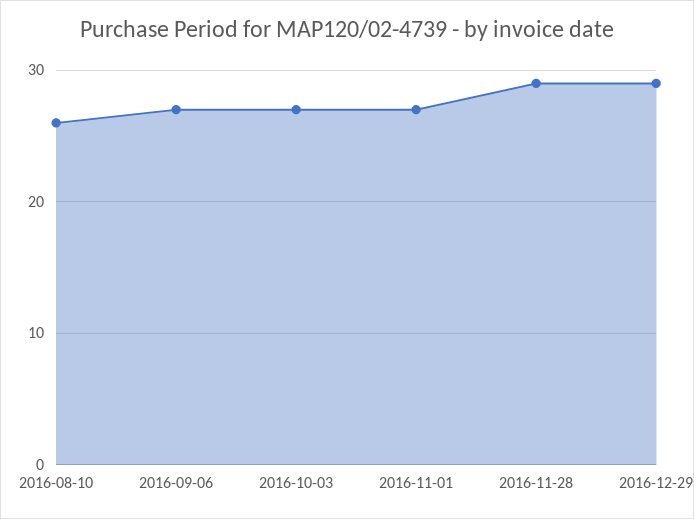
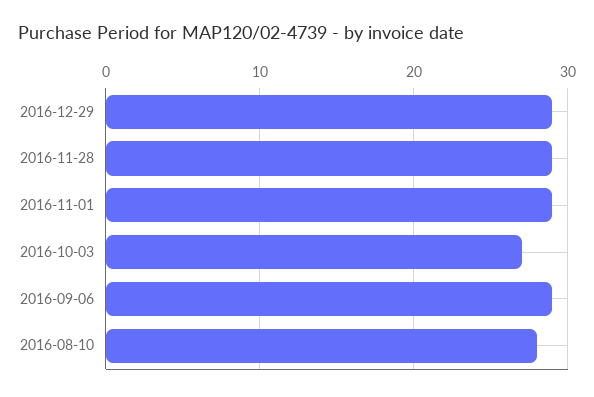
  {
-   "2016-08-10": 26,
+   "2016-08-10": 28,
-   "2016-09-06": 27,
+   "2016-09-06": 29,
    "2016-10-03": 27,
-   "2016-11-01": 27,
+   "2016-11-01": 29,
    "2016-11-28": 29,
    "2016-12-29": 29
  }

